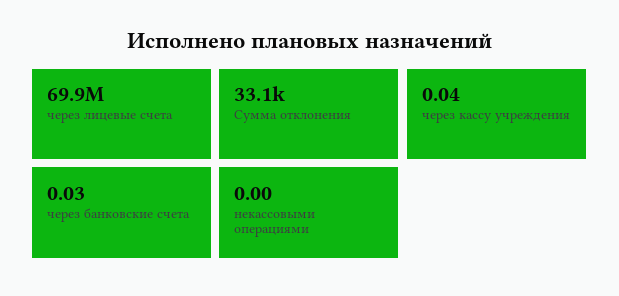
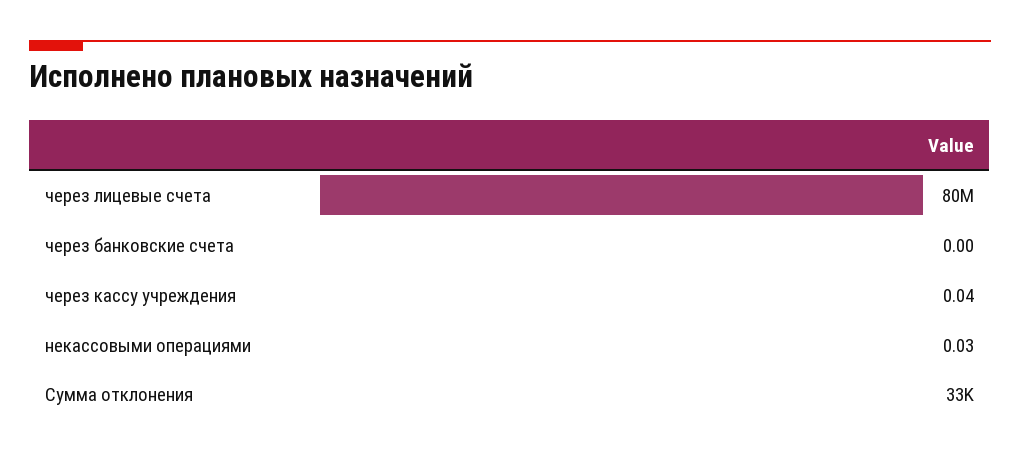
  {
-   "через лицевые счета": 69900000,
+   "через лицевые счета": 80000000,
    "Сумма отклонения": 33100,
    "через кассу учреждения": 0.04,
-   "через банковские счета": 0.03,
+   "через банковские счета": 0,
-   "некассовыми операциями": 0
+   "некассовыми операциями": 0.03
  }

